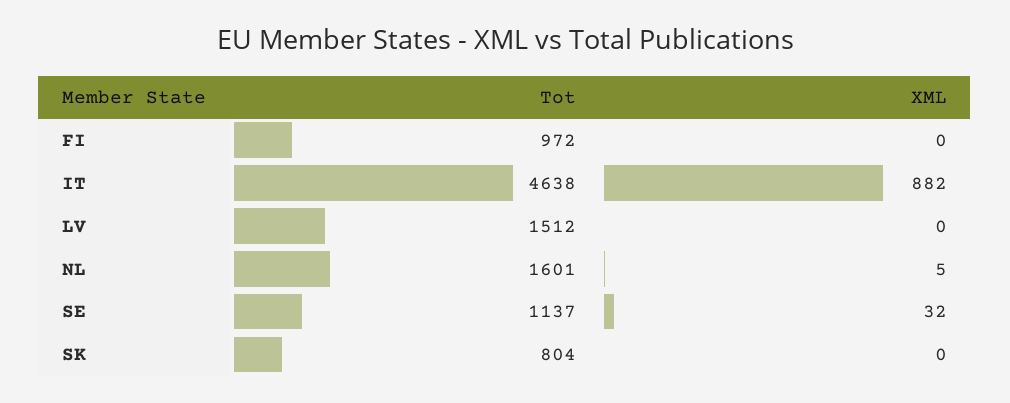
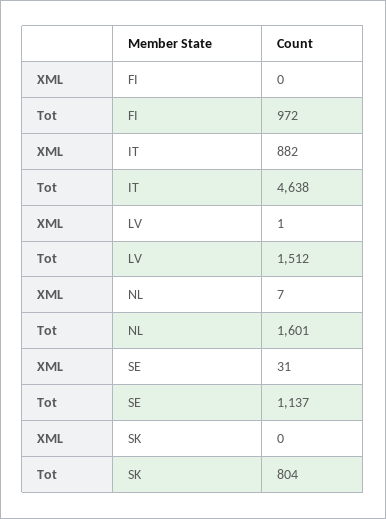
  {
    "Tot": {
      "FI": 972,
      "IT": 4638,
      "LV": 1512,
      "NL": 1601,
      "SE": 1137,
      "SK": 804
    },
    "XML": {
      "FI": 0,
      "IT": 882,
-     "LV": 0,
+     "LV": 1,
-     "NL": 5,
+     "NL": 7,
-     "SE": 32,
+     "SE": 31,
      "SK": 0
    }
  }

